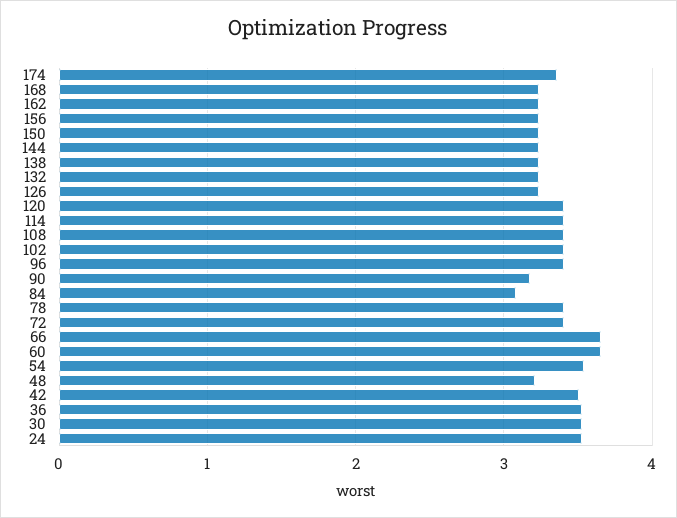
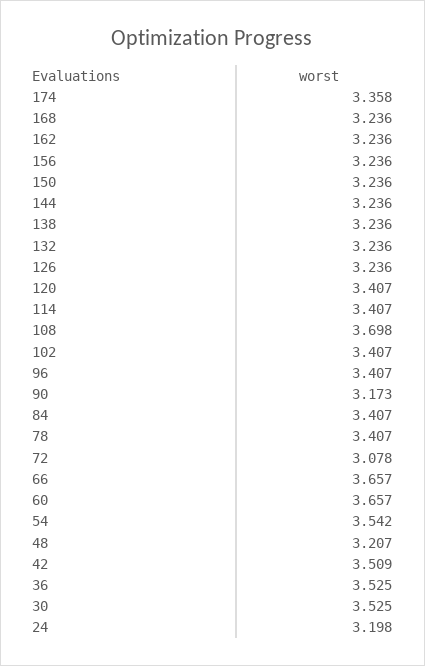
  {
    "174": 3.358,
    "168": 3.236,
    "162": 3.236,
    "156": 3.236,
    "150": 3.236,
    "144": 3.236,
    "138": 3.236,
    "132": 3.236,
    "126": 3.236,
    "120": 3.407,
    "114": 3.407,
-   "108": 3.4,
+   "108": 3.698,
    "102": 3.407,
    "96": 3.407,
    "90": 3.173,
-   "84": 3.1,
+   "84": 3.407,
    "78": 3.407,
-   "72": 3.4,
+   "72": 3.078,
    "66": 3.657,
    "60": 3.657,
    "54": 3.542,
    "48": 3.207,
    "42": 3.509,
    "36": 3.525,
    "30": 3.525,
-   "24": 3.5
+   "24": 3.198
  }

